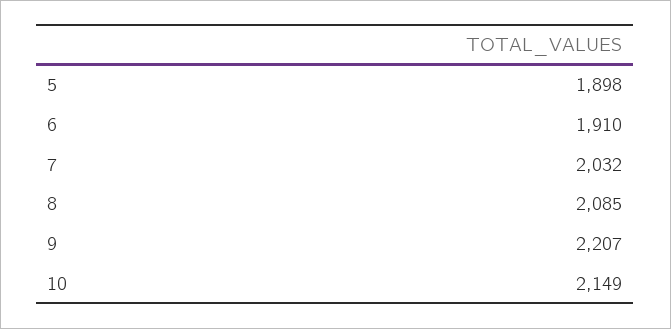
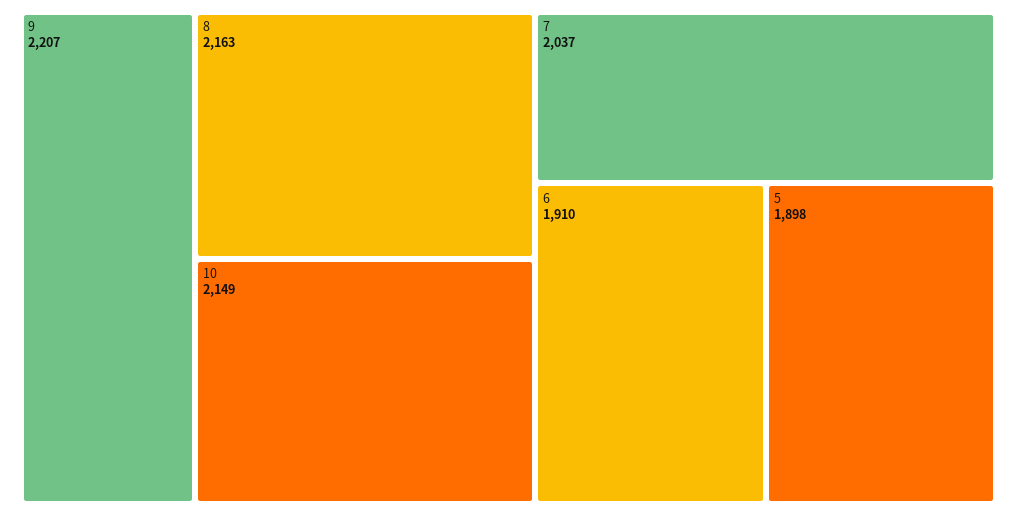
  {
    "5": 1898,
    "6": 1910,
-   "7": 2032,
+   "7": 2037,
-   "8": 2085,
+   "8": 2163,
    "9": 2207,
    "10": 2149
  }

